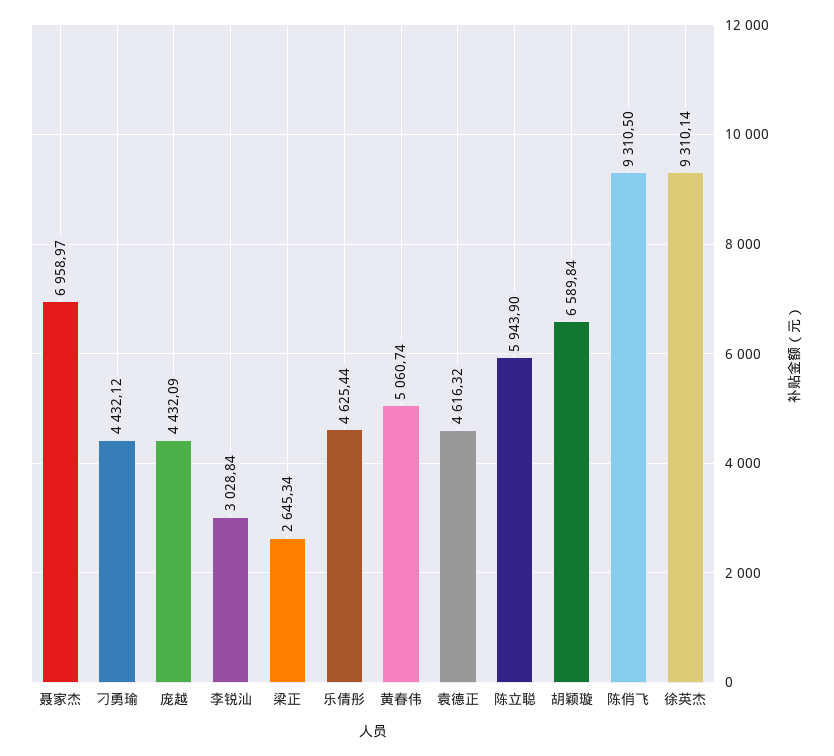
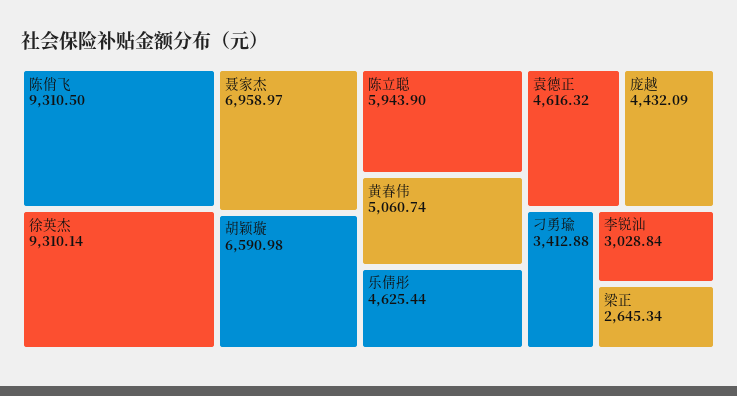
  {
    "聂家杰": 6958.97,
-   "刁勇瑜": 4432.12,
+   "刁勇瑜": 3412.88,
    "庞越": 4432.09,
    "李锐汕": 3028.84,
    "梁正": 2645.34,
    "乐倩彤": 4625.44,
    "黄春伟": 5060.74,
    "袁德正": 4616.32,
    "陈立聪": 5943.9,
-   "胡颖璇": 6589.84,
+   "胡颖璇": 6590.98,
    "陈俏飞": 9310.5,
    "徐英杰": 9310.14
  }

